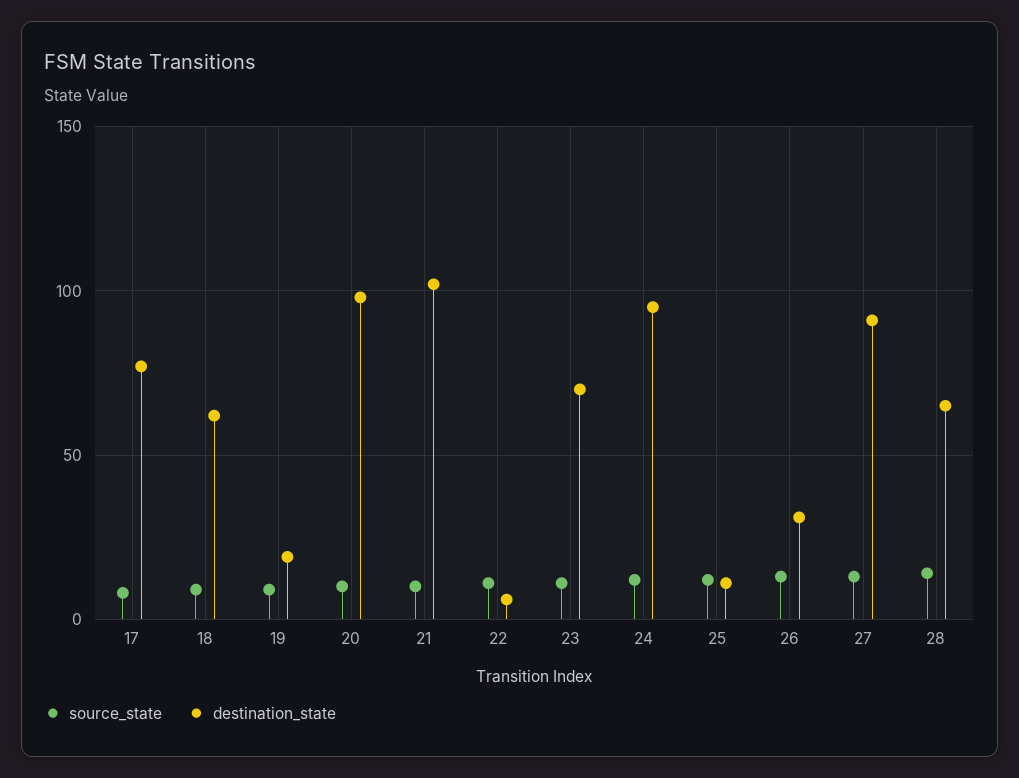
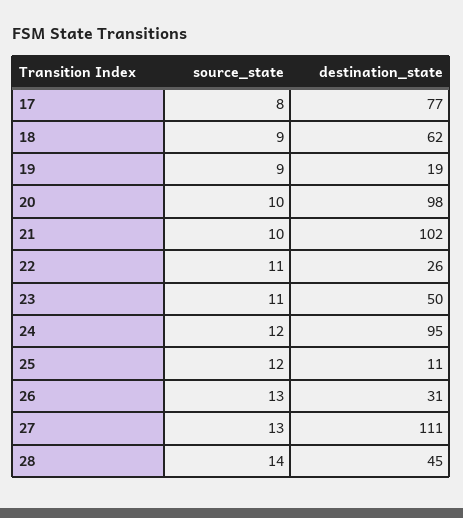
  {
    "source_state": {
      "17": 8,
      "18": 9,
      "19": 9,
      "20": 10,
      "21": 10,
      "22": 11,
      "23": 11,
      "24": 12,
      "25": 12,
      "26": 13,
      "27": 13,
      "28": 14
    },
    "destination_state": {
      "17": 77,
      "18": 62,
      "19": 19,
      "20": 98,
      "21": 102,
-     "22": 5,
+     "22": 26,
-     "23": 70,
+     "23": 50,
      "24": 95,
      "25": 11,
      "26": 31,
-     "27": 90,
+     "27": 111,
-     "28": 65
+     "28": 45
    }
  }

